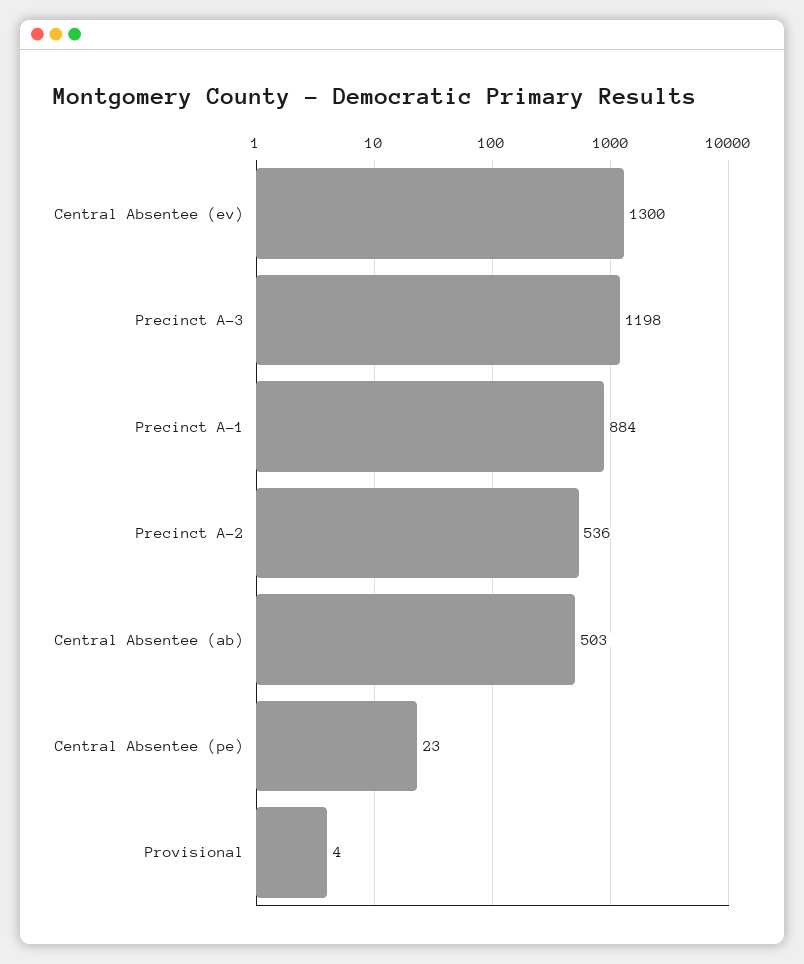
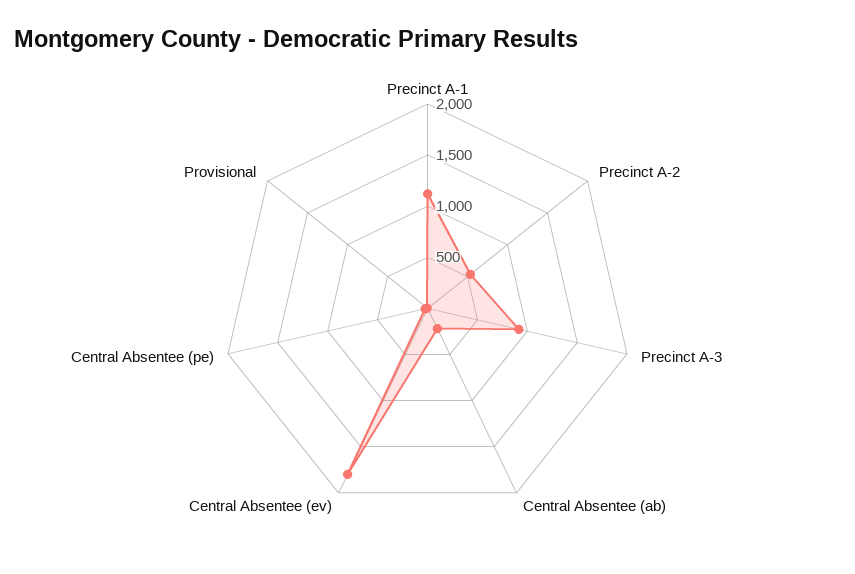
  {
-   "Central Absentee (ev)": 1300,
+   "Central Absentee (ev)": 1800,
-   "Precinct A-3": 1198,
+   "Precinct A-3": 900,
-   "Precinct A-1": 884,
+   "Precinct A-1": 1100,
    "Precinct A-2": 536,
-   "Central Absentee (ab)": 503,
+   "Central Absentee (ab)": 200,
    "Central Absentee (pe)": 23,
    "Provisional": 4
  }

